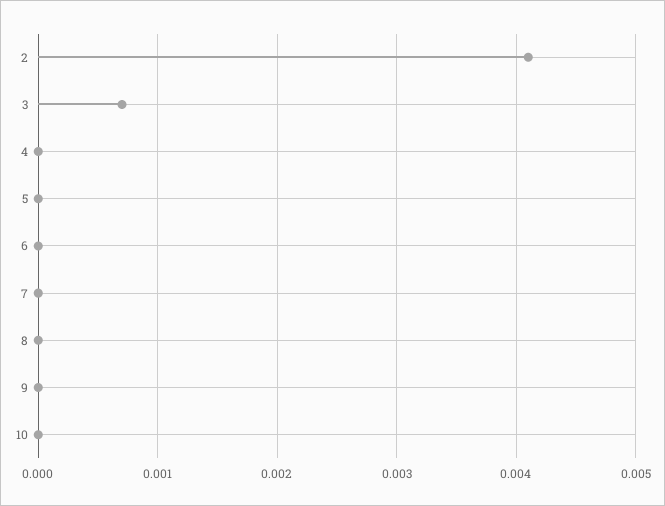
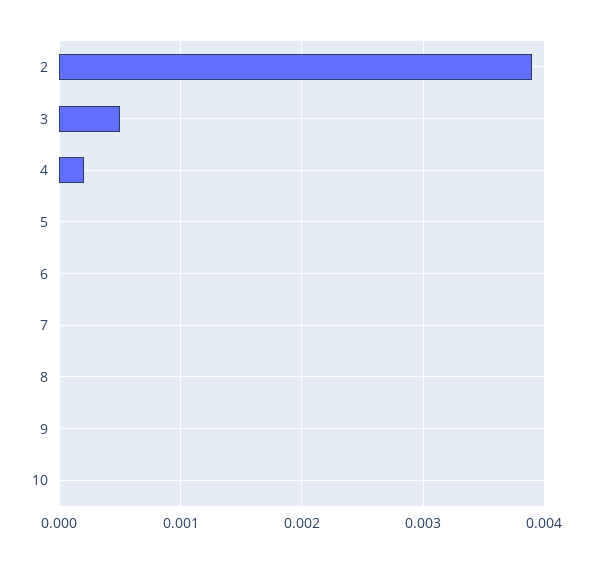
  {
-   "2": 0.0041,
+   "2": 0.0039,
-   "3": 0.0007,
+   "3": 0.0005,
-   "4": 0,
+   "4": 0.0002,
    "5": 0,
    "6": 0,
    "7": 0,
    "8": 0,
    "9": 0,
    "10": 0
  }

